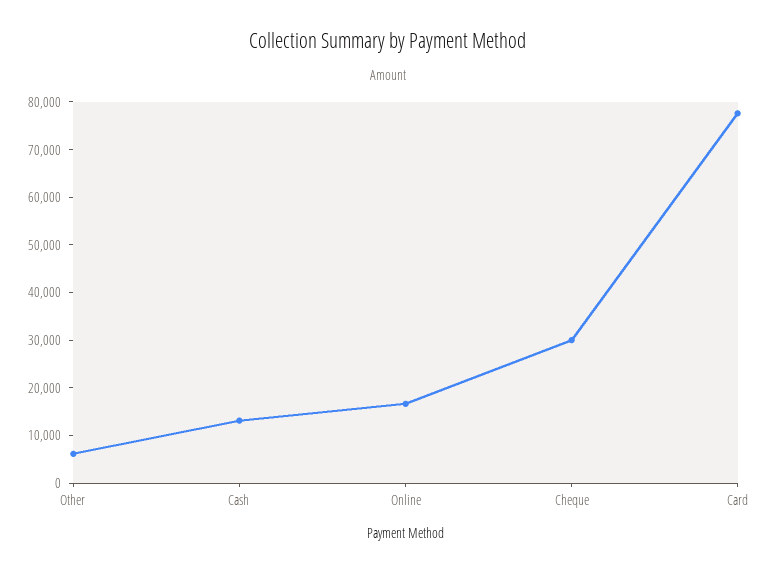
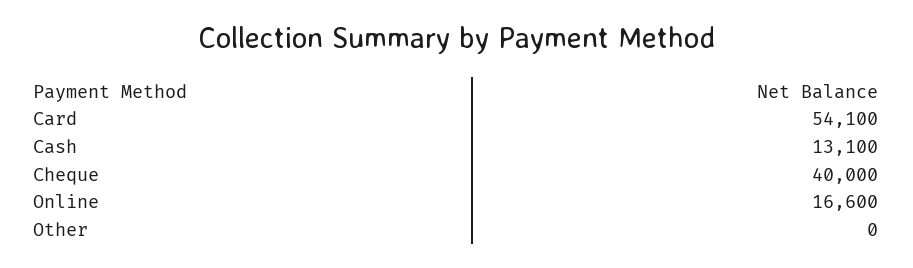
  {
-   "Other": 6000,
+   "Other": 0,
    "Cash": 13100,
    "Online": 16600,
-   "Cheque": 30000,
+   "Cheque": 40000,
-   "Card": 78000
+   "Card": 54100
  }

